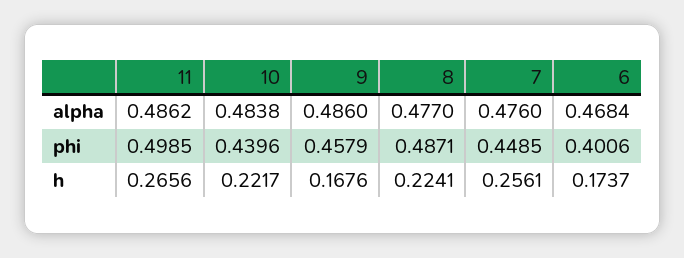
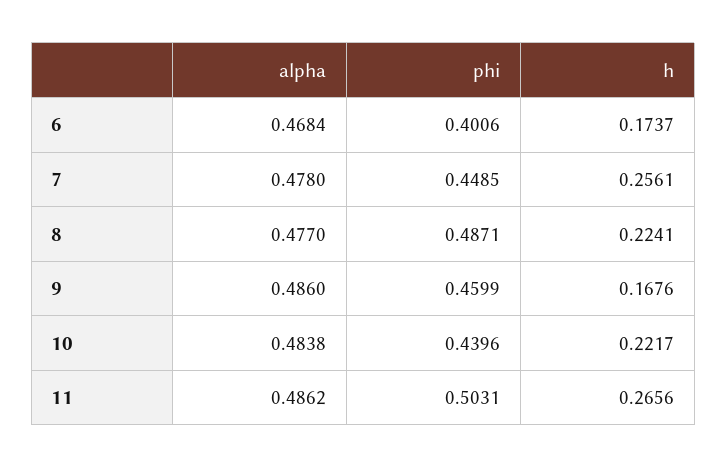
  {
    "11": {
      "alpha": 0.4862,
-     "phi": 0.4985,
+     "phi": 0.5031,
      "h": 0.2656
    },
    "10": {
      "alpha": 0.4838,
      "phi": 0.4396,
      "h": 0.2217
    },
    "9": {
      "alpha": 0.486,
-     "phi": 0.4579,
+     "phi": 0.4599,
      "h": 0.1676
    },
    "8": {
      "alpha": 0.477,
      "phi": 0.4871,
      "h": 0.2241
    },
    "7": {
-     "alpha": 0.476,
+     "alpha": 0.478,
      "phi": 0.4485,
      "h": 0.2561
    },
    "6": {
      "alpha": 0.4684,
      "phi": 0.4006,
      "h": 0.1737
    }
  }

